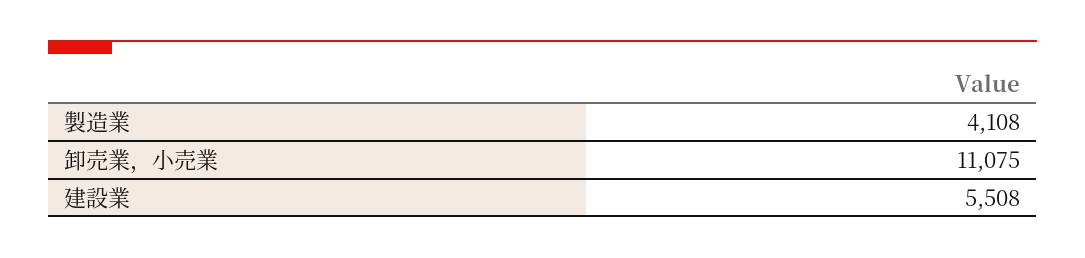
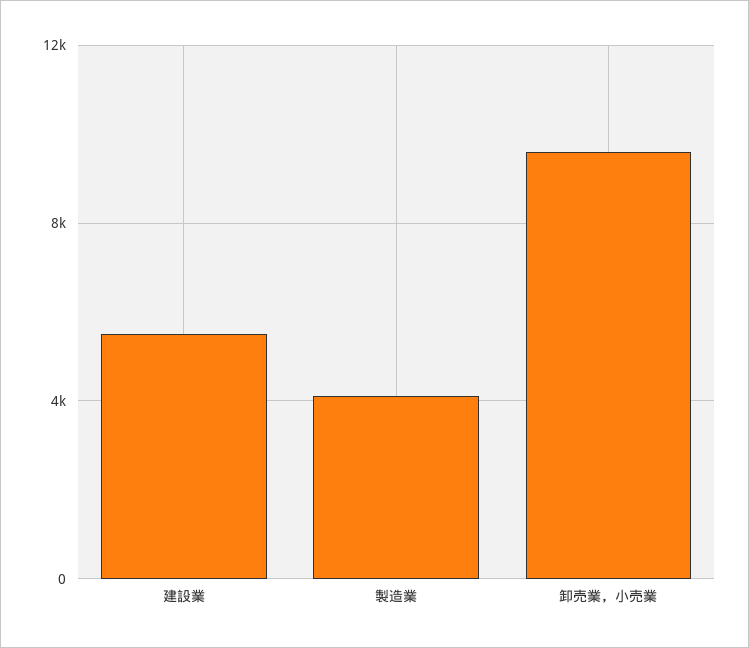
  {
    "製造業": 4108,
-   "卸売業，小売業": 11075,
+   "卸売業，小売業": 9500,
    "建設業": 5508
  }

